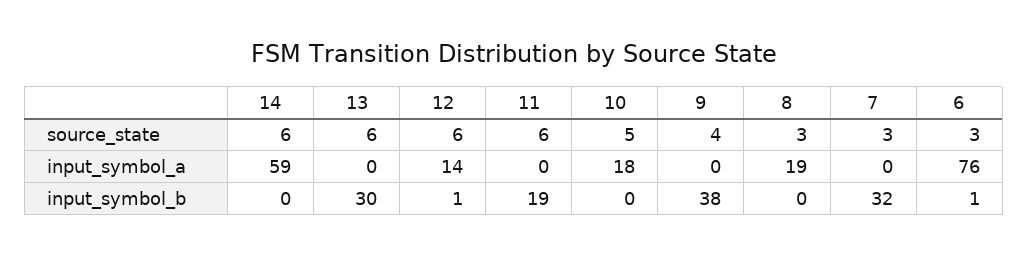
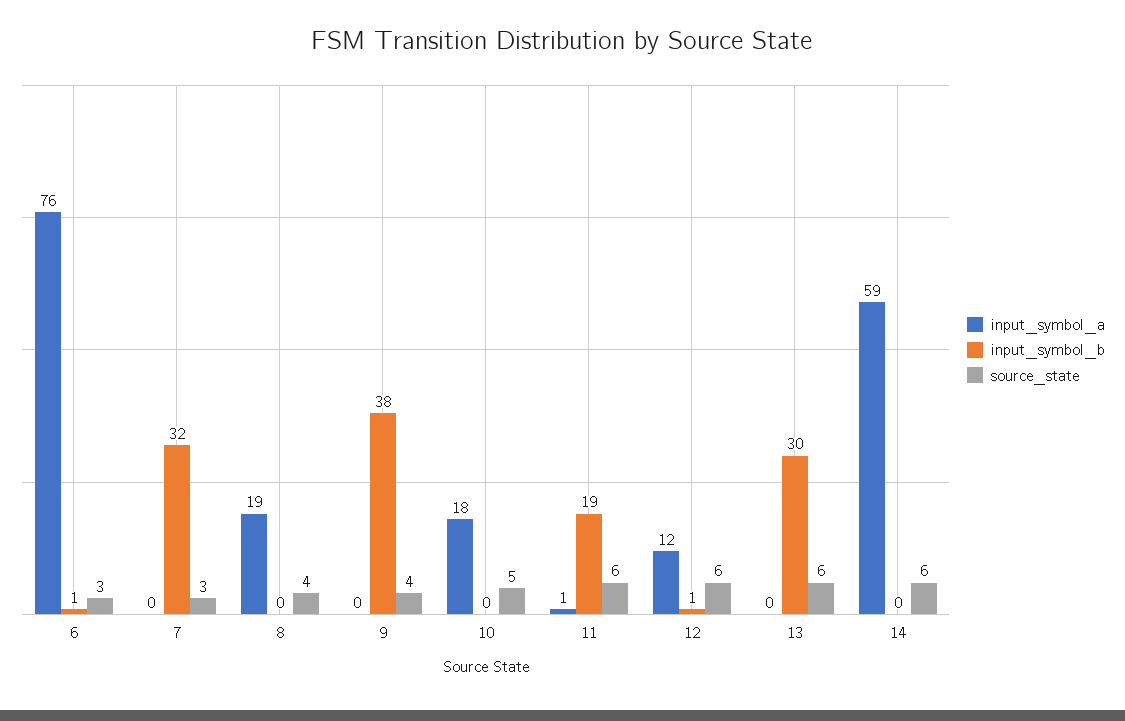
  {
    "source_state": {
      "14": 6,
      "13": 6,
      "12": 6,
      "11": 6,
      "10": 5,
      "9": 4,
-     "8": 3,
+     "8": 4,
      "7": 3,
      "6": 3
    },
    "input_symbol_a": {
      "14": 59,
      "13": 0,
-     "12": 14,
+     "12": 12,
-     "11": 0,
+     "11": 1,
      "10": 18,
      "9": 0,
      "8": 19,
      "7": 0,
      "6": 76
    },
    "input_symbol_b": {
      "14": 0,
      "13": 30,
      "12": 1,
      "11": 19,
      "10": 0,
      "9": 38,
      "8": 0,
      "7": 32,
      "6": 1
    }
  }

